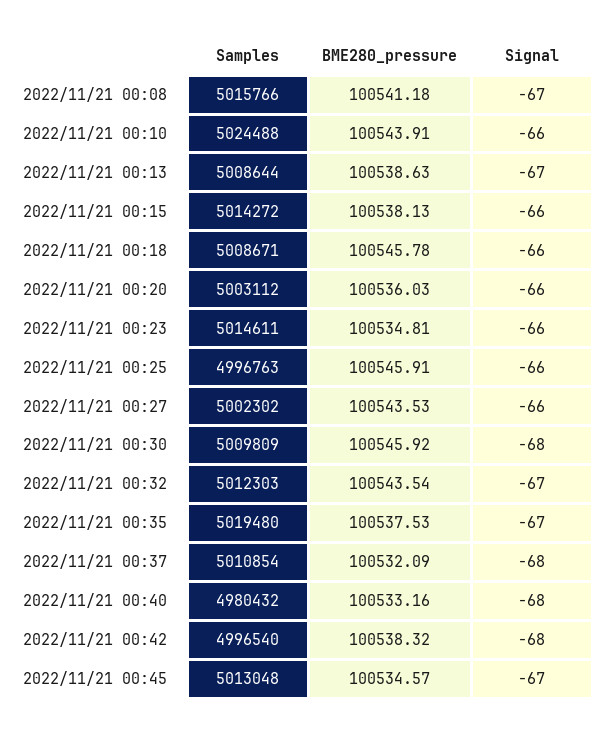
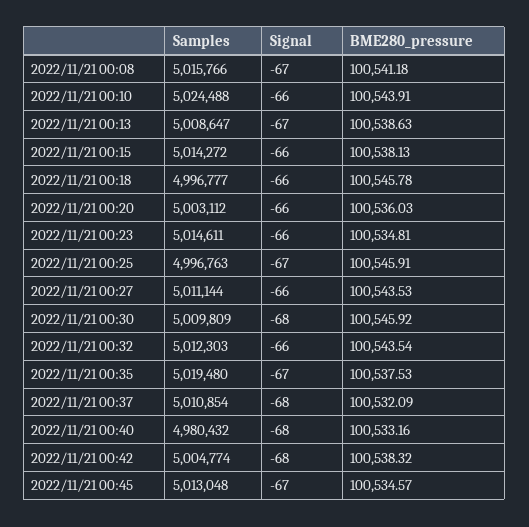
  {
    "Samples": {
      "2022/11/21 00:08": 5015766,
      "2022/11/21 00:10": 5024488,
-     "2022/11/21 00:13": 5008644,
+     "2022/11/21 00:13": 5008647,
      "2022/11/21 00:15": 5014272,
-     "2022/11/21 00:18": 5008671,
+     "2022/11/21 00:18": 4996777,
      "2022/11/21 00:20": 5003112,
      "2022/11/21 00:23": 5014611,
      "2022/11/21 00:25": 4996763,
-     "2022/11/21 00:27": 5002302,
+     "2022/11/21 00:27": 5011144,
      "2022/11/21 00:30": 5009809,
      "2022/11/21 00:32": 5012303,
      "2022/11/21 00:35": 5019480,
      "2022/11/21 00:37": 5010854,
      "2022/11/21 00:40": 4980432,
-     "2022/11/21 00:42": 4996540,
+     "2022/11/21 00:42": 5004774,
      "2022/11/21 00:45": 5013048
    },
    "BME280_pressure": {
      "2022/11/21 00:08": 100541.18,
      "2022/11/21 00:10": 100543.91,
      "2022/11/21 00:13": 100538.63,
      "2022/11/21 00:15": 100538.13,
      "2022/11/21 00:18": 100545.78,
      "2022/11/21 00:20": 100536.03,
      "2022/11/21 00:23": 100534.81,
      "2022/11/21 00:25": 100545.91,
      "2022/11/21 00:27": 100543.53,
      "2022/11/21 00:30": 100545.92,
      "2022/11/21 00:32": 100543.54,
      "2022/11/21 00:35": 100537.53,
      "2022/11/21 00:37": 100532.09,
      "2022/11/21 00:40": 100533.16,
      "2022/11/21 00:42": 100538.32,
      "2022/11/21 00:45": 100534.57
    },
    "Signal": {
      "2022/11/21 00:08": -67,
      "2022/11/21 00:10": -66,
      "2022/11/21 00:13": -67,
      "2022/11/21 00:15": -66,
      "2022/11/21 00:18": -66,
      "2022/11/21 00:20": -66,
      "2022/11/21 00:23": -66,
-     "2022/11/21 00:25": -66,
+     "2022/11/21 00:25": -67,
      "2022/11/21 00:27": -66,
      "2022/11/21 00:30": -68,
-     "2022/11/21 00:32": -67,
+     "2022/11/21 00:32": -66,
      "2022/11/21 00:35": -67,
      "2022/11/21 00:37": -68,
      "2022/11/21 00:40": -68,
      "2022/11/21 00:42": -68,
      "2022/11/21 00:45": -67
    }
  }

